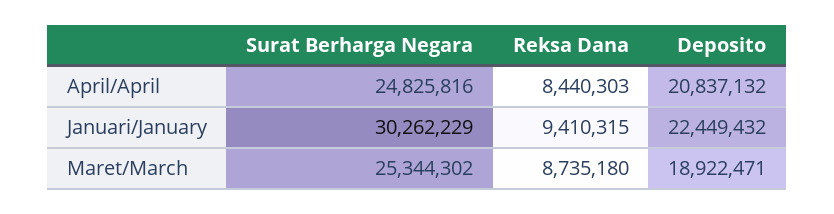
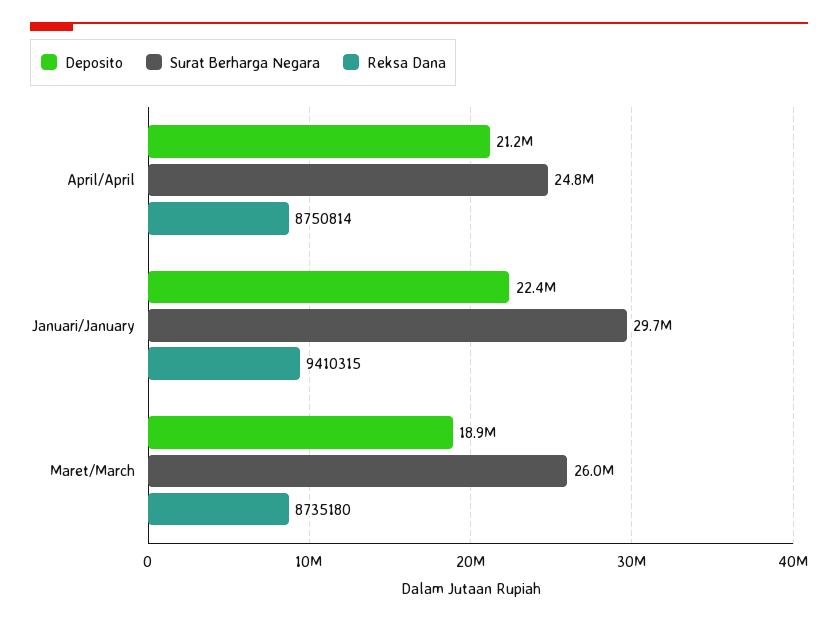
  {
    "Surat Berharga Negara": {
      "April/April": 24825816,
-     "Januari/January": 30262229,
+     "Januari/January": 29700000,
-     "Maret/March": 25344302
+     "Maret/March": 26000000
    },
    "Reksa Dana": {
-     "April/April": 8440303,
+     "April/April": 8750814,
      "Januari/January": 9410315,
      "Maret/March": 8735180
    },
    "Deposito": {
-     "April/April": 20837132,
+     "April/April": 21200000,
      "Januari/January": 22449432,
      "Maret/March": 18922471
    }
  }

